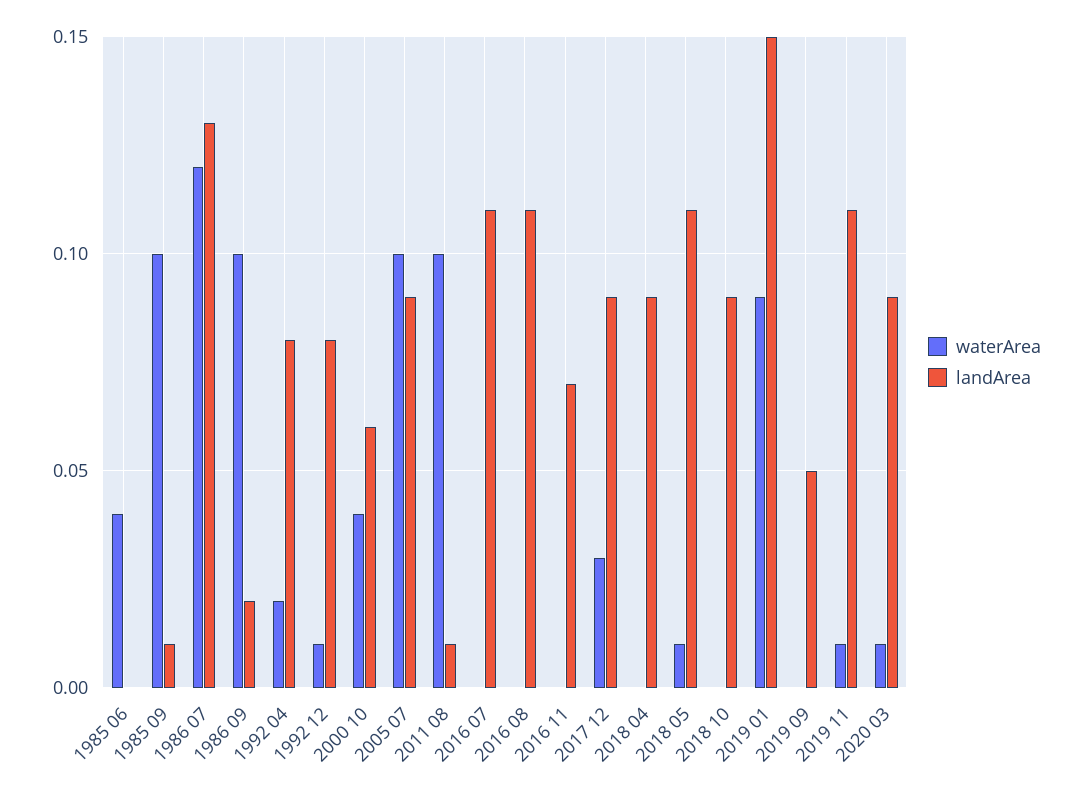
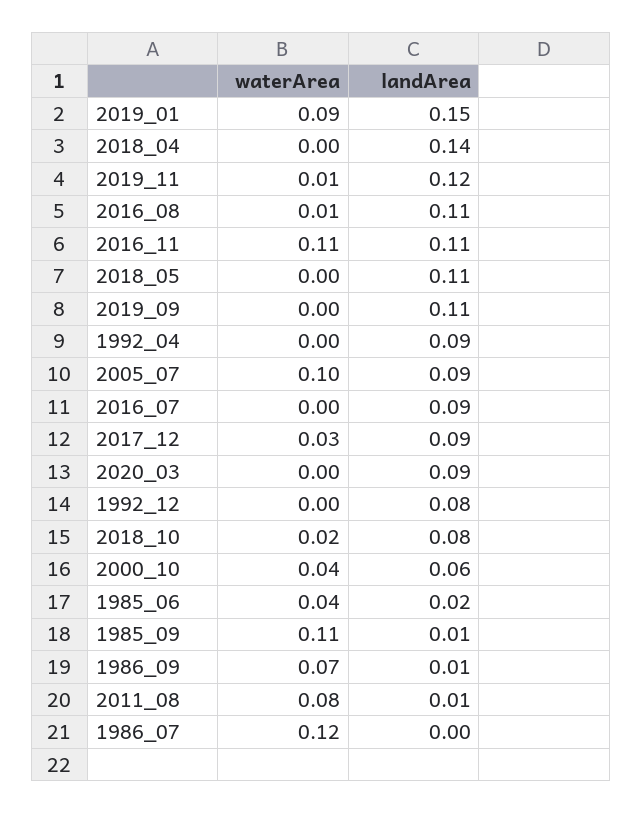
  {
    "waterArea": {
      "1985 06": 0.04,
-     "1985 09": 0.1,
+     "1985 09": 0.11,
      "1986 07": 0.12,
-     "1986 09": 0.1,
+     "1986 09": 0.07,
-     "1992 04": 0.02,
+     "1992 04": 0,
-     "1992 12": 0.01,
+     "1992 12": 0,
      "2000 10": 0.04,
      "2005 07": 0.1,
-     "2011 08": 0.1,
+     "2011 08": 0.08,
      "2016 07": 0,
-     "2016 08": 0,
+     "2016 08": 0.01,
-     "2016 11": 0,
+     "2016 11": 0.11,
      "2017 12": 0.03,
      "2018 04": 0,
-     "2018 05": 0.01,
+     "2018 05": 0,
-     "2018 10": 0,
+     "2018 10": 0.02,
      "2019 01": 0.09,
      "2019 09": 0,
      "2019 11": 0.01,
-     "2020 03": 0.01
+     "2020 03": 0
    },
    "landArea": {
-     "1985 06": 0,
+     "1985 06": 0.02,
      "1985 09": 0.01,
-     "1986 07": 0.13,
+     "1986 07": 0,
-     "1986 09": 0.02,
+     "1986 09": 0.01,
-     "1992 04": 0.08,
+     "1992 04": 0.09,
      "1992 12": 0.08,
      "2000 10": 0.06,
      "2005 07": 0.09,
      "2011 08": 0.01,
-     "2016 07": 0.11,
+     "2016 07": 0.09,
      "2016 08": 0.11,
-     "2016 11": 0.07,
+     "2016 11": 0.11,
      "2017 12": 0.09,
-     "2018 04": 0.09,
+     "2018 04": 0.14,
      "2018 05": 0.11,
-     "2018 10": 0.09,
+     "2018 10": 0.08,
      "2019 01": 0.15,
-     "2019 09": 0.05,
+     "2019 09": 0.11,
-     "2019 11": 0.11,
+     "2019 11": 0.12,
      "2020 03": 0.09
    }
  }

